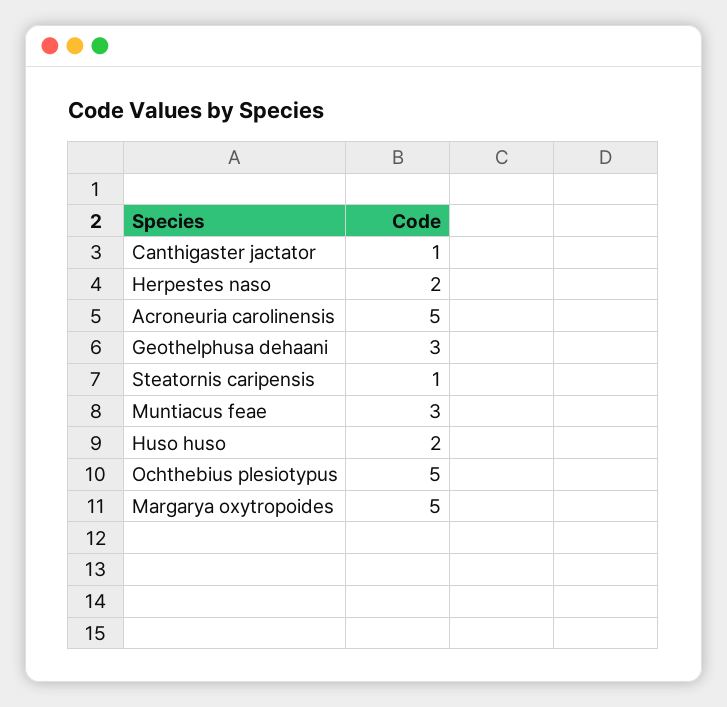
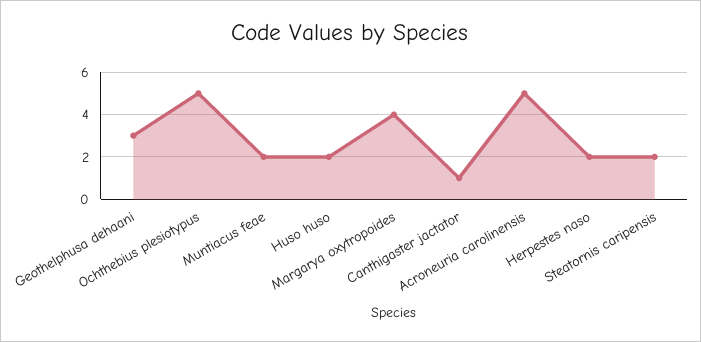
  {
    "Canthigaster jactator": 1,
    "Herpestes naso": 2,
    "Acroneuria carolinensis": 5,
    "Geothelphusa dehaani": 3,
-   "Steatornis caripensis": 1,
+   "Steatornis caripensis": 2,
-   "Muntiacus feae": 3,
+   "Muntiacus feae": 2,
    "Huso huso": 2,
    "Ochthebius plesiotypus": 5,
-   "Margarya oxytropoides": 5
+   "Margarya oxytropoides": 4
  }

